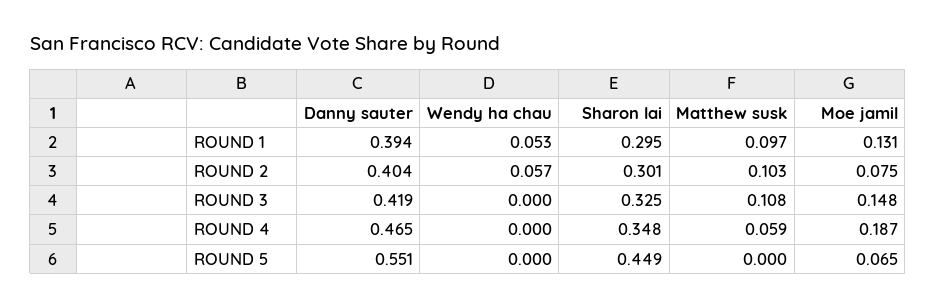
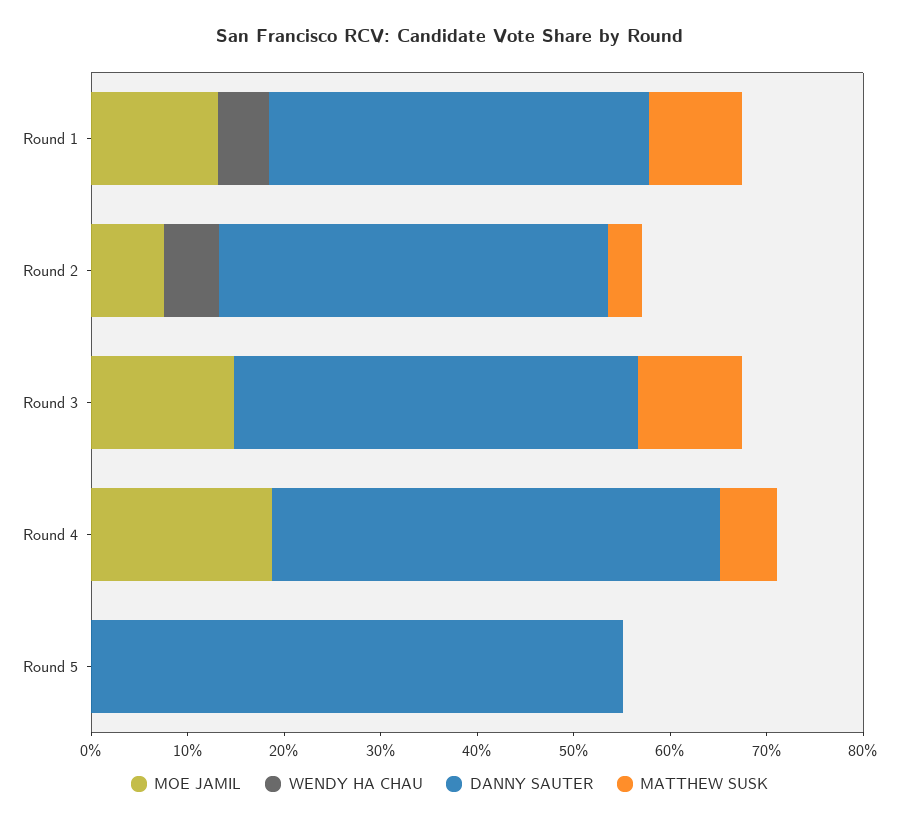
  {
    "Danny sauter": {
      "ROUND 1": 0.394,
      "ROUND 2": 0.404,
      "ROUND 3": 0.419,
      "ROUND 4": 0.465,
      "ROUND 5": 0.551
    },
    "Wendy ha chau": {
      "ROUND 1": 0.053,
      "ROUND 2": 0.057,
      "ROUND 3": 0,
      "ROUND 4": 0,
      "ROUND 5": 0
    },
-   "Sharon lai": {
-     "ROUND 1": 0.295,
-     "ROUND 2": 0.301,
-     "ROUND 3": 0.325,
-     "ROUND 4": 0.348,
-     "ROUND 5": 0.449
-   },
    "Matthew susk": {
      "ROUND 1": 0.097,
-     "ROUND 2": 0.103,
+     "ROUND 2": 0.04,
      "ROUND 3": 0.108,
      "ROUND 4": 0.059,
      "ROUND 5": 0
    },
    "Moe jamil": {
      "ROUND 1": 0.131,
      "ROUND 2": 0.075,
      "ROUND 3": 0.148,
      "ROUND 4": 0.187,
-     "ROUND 5": 0.065
+     "ROUND 5": 0
    }
  }

